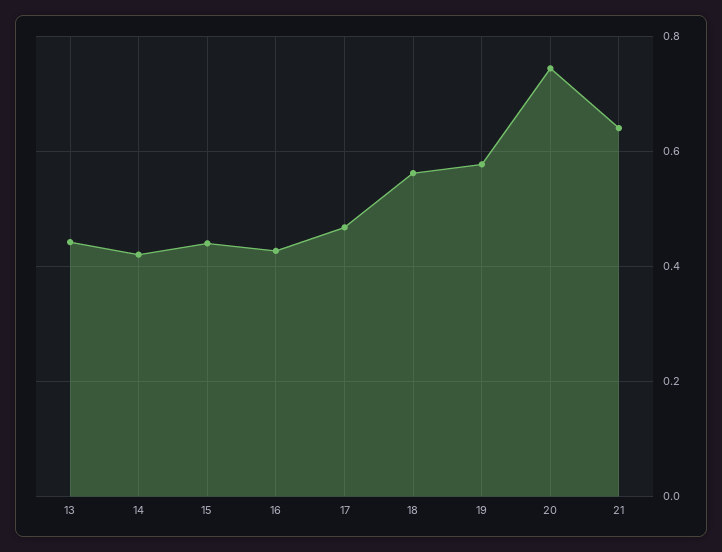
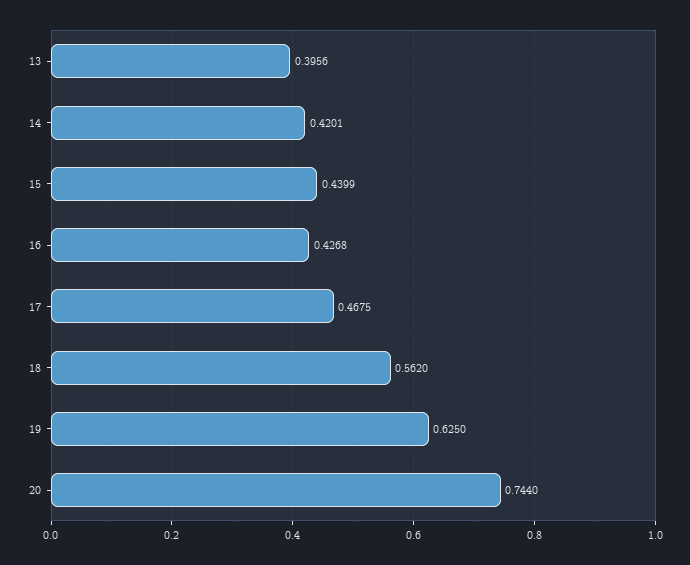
  {
-   "13": 0.44,
+   "13": 0.3956,
    "14": 0.4201,
    "15": 0.4399,
    "16": 0.4268,
    "17": 0.4675,
    "18": 0.562,
-   "19": 0.58,
+   "19": 0.625,
-   "20": 0.744,
+   "20": 0.744
-   "21": 0.64
  }

